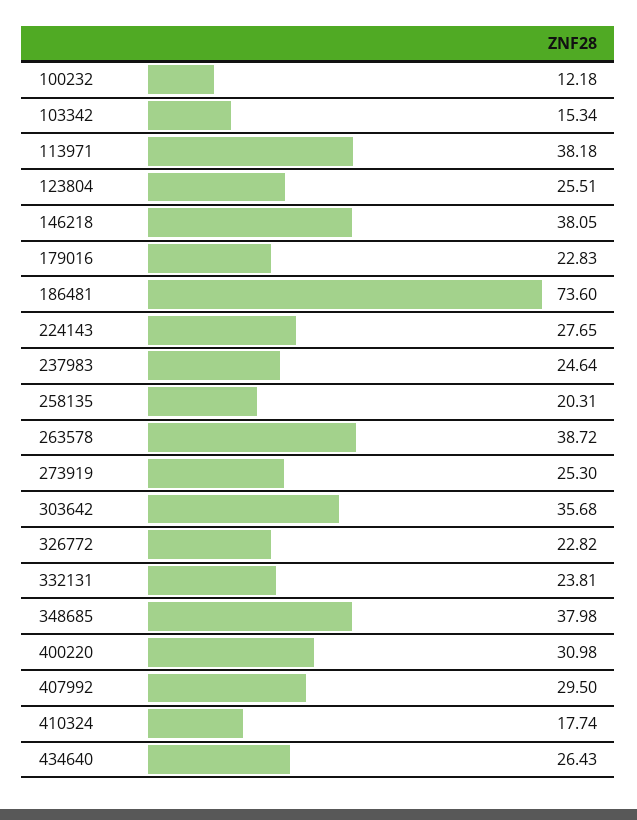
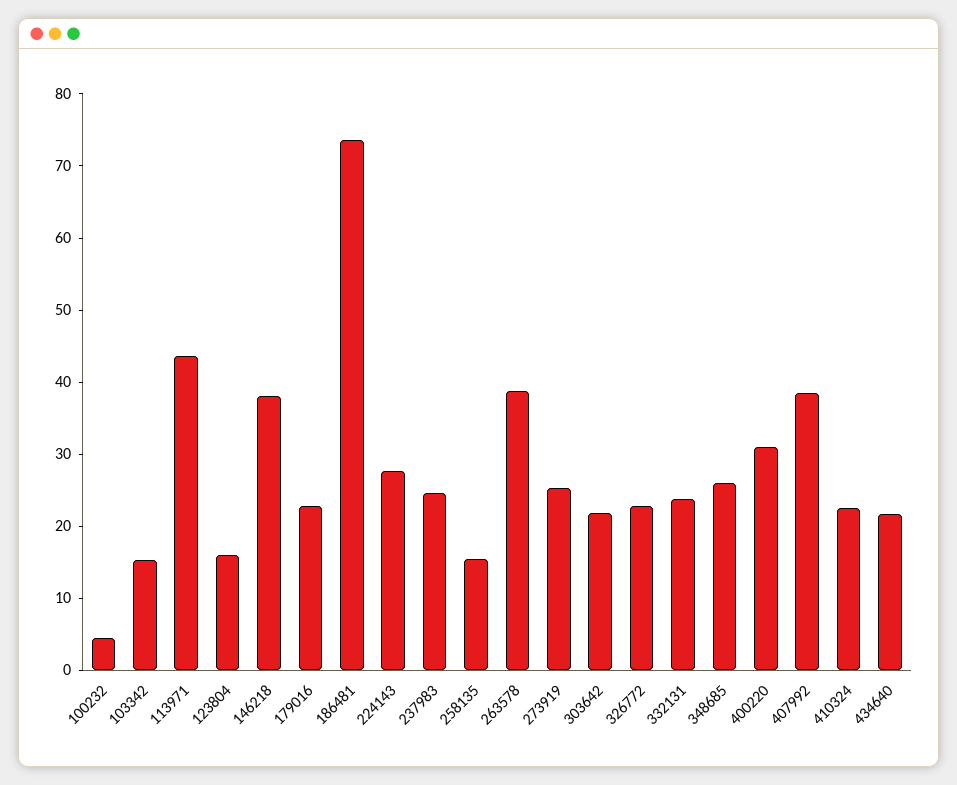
  {
-   "100232": 12.18,
+   "100232": 4,
    "103342": 15.34,
-   "113971": 38.18,
+   "113971": 44,
-   "123804": 25.51,
+   "123804": 16,
    "146218": 38.05,
    "179016": 22.83,
    "186481": 73.6,
    "224143": 27.65,
    "237983": 24.64,
-   "258135": 20.31,
+   "258135": 16,
    "263578": 38.72,
    "273919": 25.3,
-   "303642": 35.68,
+   "303642": 22,
    "326772": 22.82,
    "332131": 23.81,
-   "348685": 37.98,
+   "348685": 26,
    "400220": 30.98,
-   "407992": 29.5,
+   "407992": 38,
-   "410324": 17.74,
+   "410324": 22,
-   "434640": 26.43
+   "434640": 22
  }

